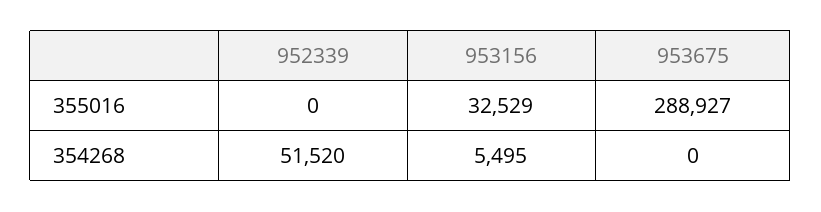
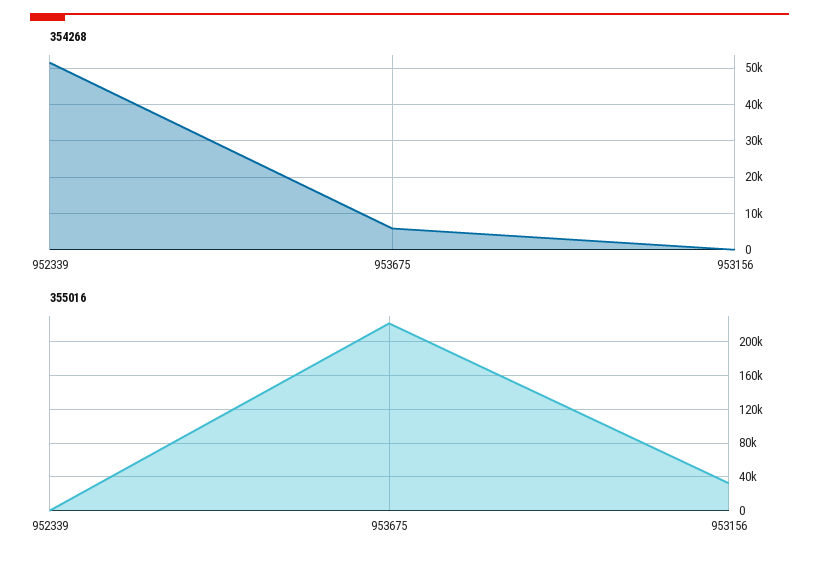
  {
    "355016": {
      "952339": 0,
      "953156": 32529,
-     "953675": 288927
+     "953675": 220000
    },
    "354268": {
      "952339": 51520,
-     "953156": 5495,
+     "953156": 0,
-     "953675": 0
+     "953675": 6000
    }
  }

